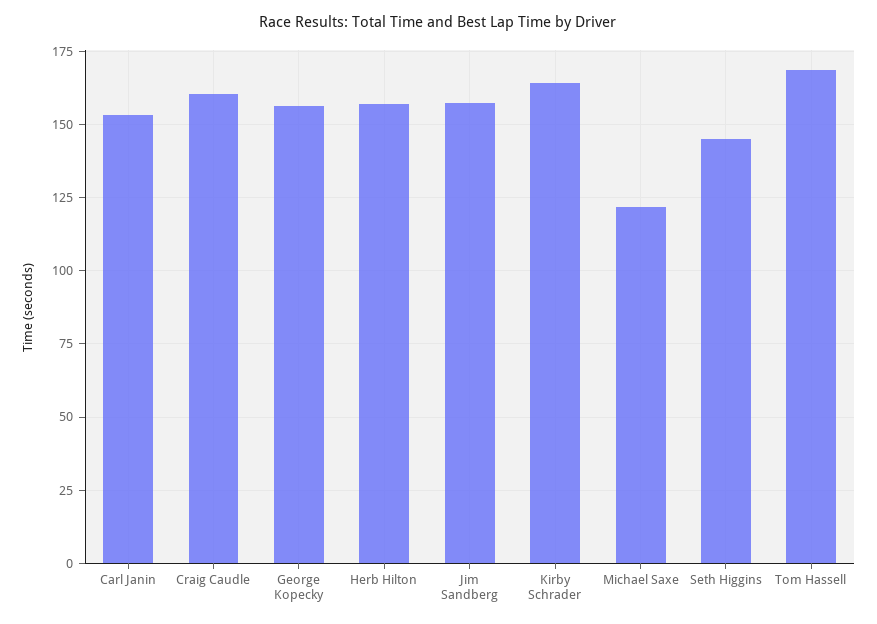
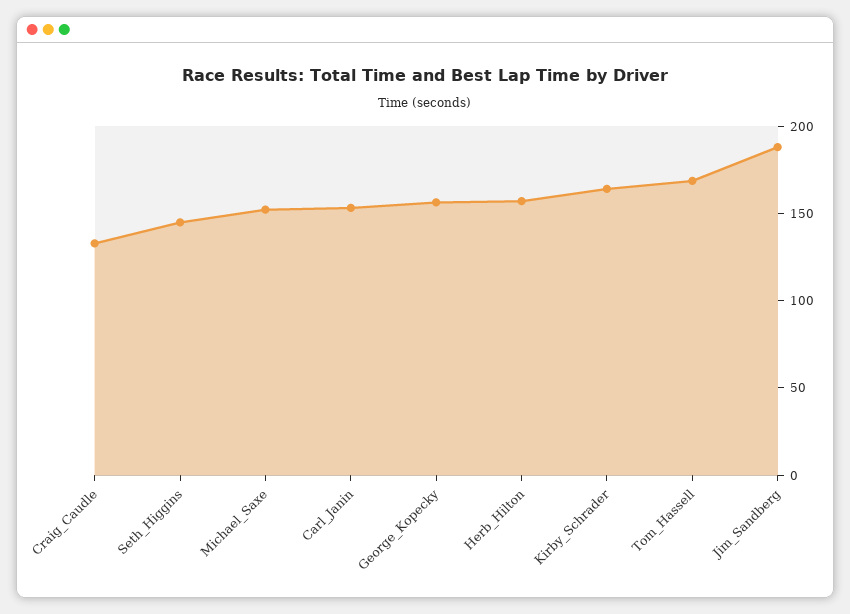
  {
    "Carl Janin": 152.5,
-   "Craig Caudle": 160,
+   "Craig Caudle": 130,
    "George Kopecky": 157.5,
    "Herb Hilton": 157.5,
-   "Jim Sandberg": 157.5,
+   "Jim Sandberg": 190,
    "Kirby Schrader": 165,
-   "Michael Saxe": 122.5,
+   "Michael Saxe": 150,
    "Seth Higgins": 145,
    "Tom Hassell": 167.5
  }

